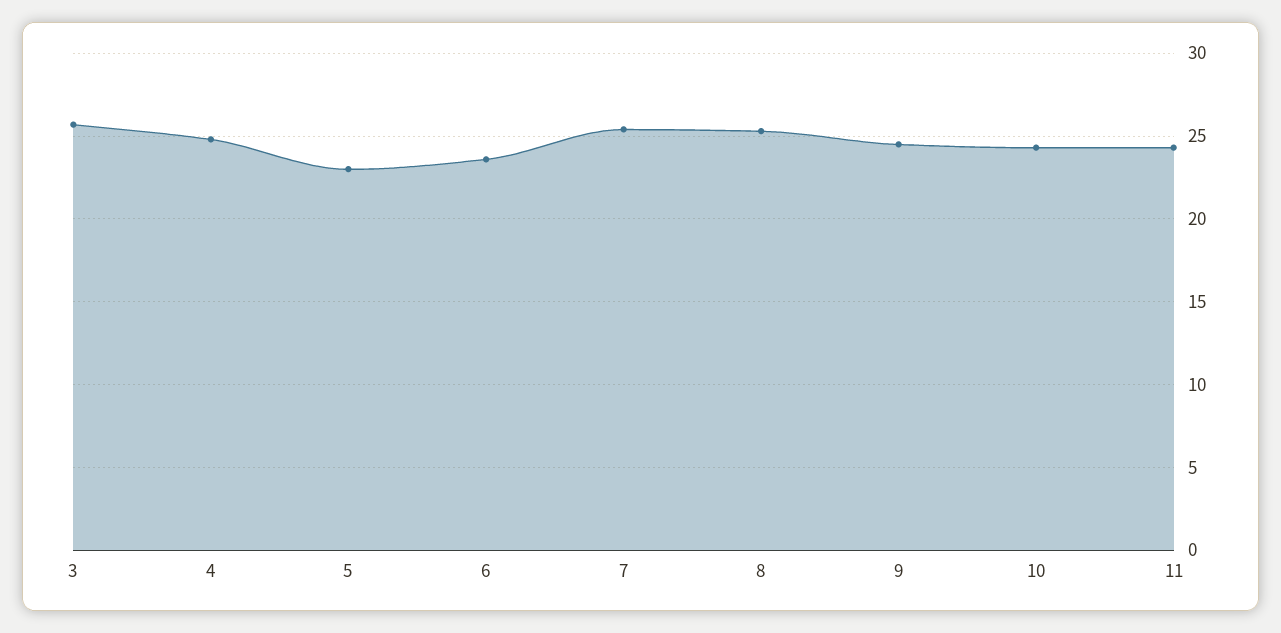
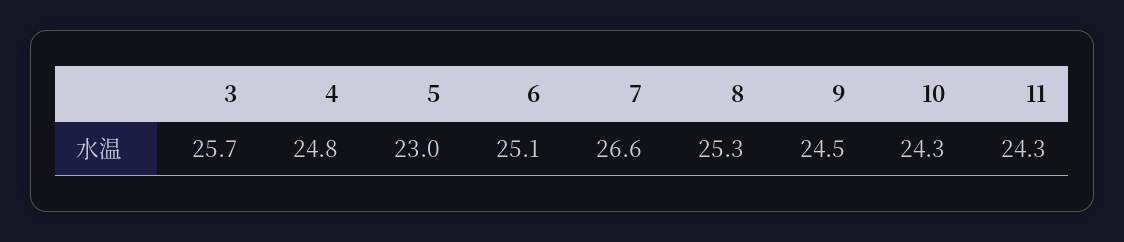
  {
    "3": 25.7,
    "4": 24.8,
    "5": 23,
-   "6": 23.5,
+   "6": 25.1,
-   "7": 25.5,
+   "7": 26.6,
    "8": 25.3,
    "9": 24.5,
    "10": 24.3,
    "11": 24.3
  }

